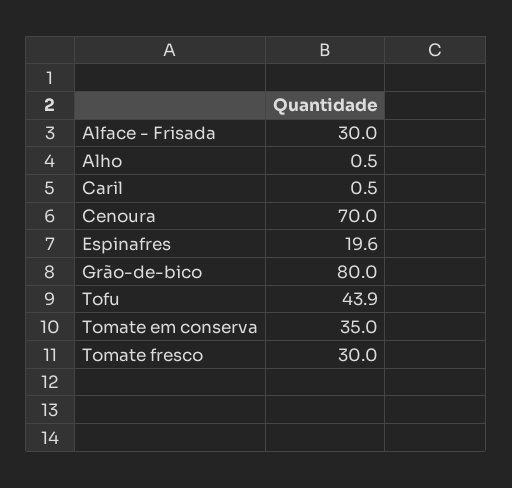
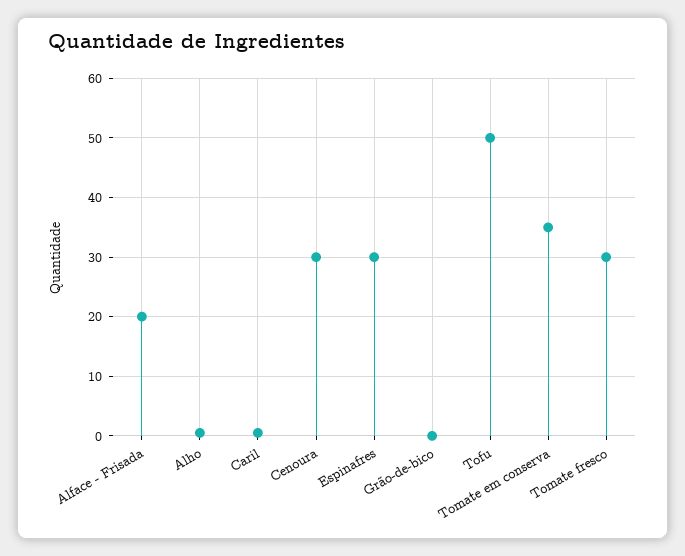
  {
-   "Alface - Frisada": 30,
+   "Alface - Frisada": 20,
    "Alho": 0.5,
    "Caril": 0.5,
-   "Cenoura": 70,
+   "Cenoura": 30,
-   "Espinafres": 19.6,
+   "Espinafres": 30,
-   "Grão-de-bico": 80,
+   "Grão-de-bico": 0,
-   "Tofu": 43.9,
+   "Tofu": 50,
    "Tomate em conserva": 35,
    "Tomate fresco": 30
  }

